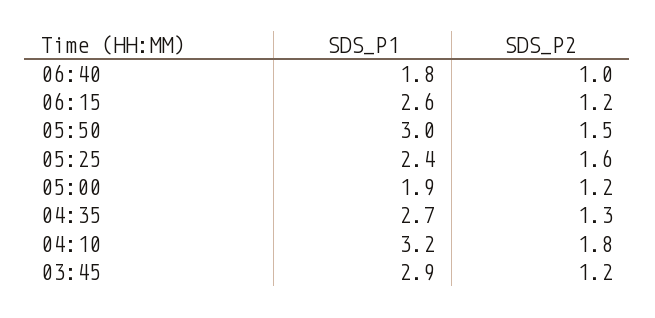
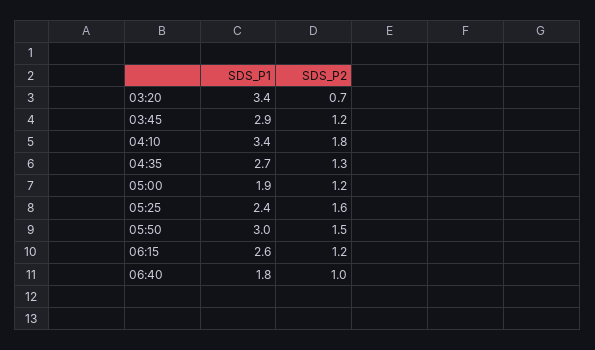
  {
    "SDS_P1": {
      "06:40": 1.8,
      "06:15": 2.6,
      "05:50": 3,
      "05:25": 2.4,
      "05:00": 1.9,
      "04:35": 2.7,
-     "04:10": 3.2,
+     "04:10": 3.4,
-     "03:45": 2.9
+     "03:45": 2.9,
+     "03:20": 3.4
    },
    "SDS_P2": {
      "06:40": 1,
      "06:15": 1.2,
      "05:50": 1.5,
      "05:25": 1.6,
      "05:00": 1.2,
      "04:35": 1.3,
      "04:10": 1.8,
-     "03:45": 1.2
+     "03:45": 1.2,
+     "03:20": 0.7
    }
  }

